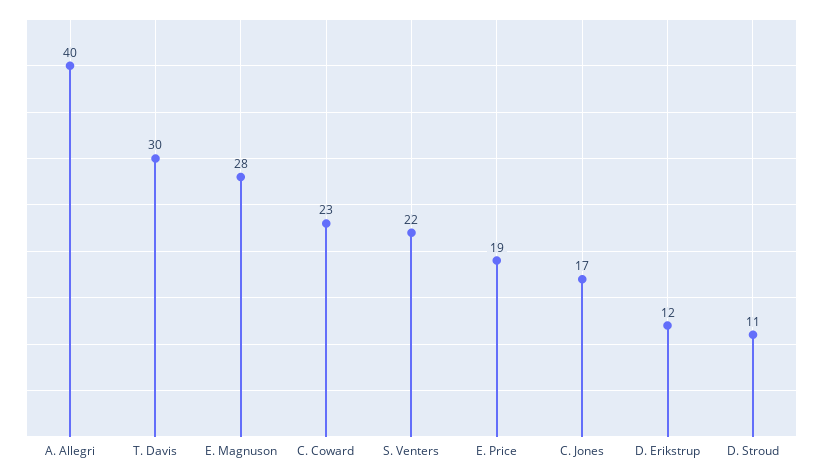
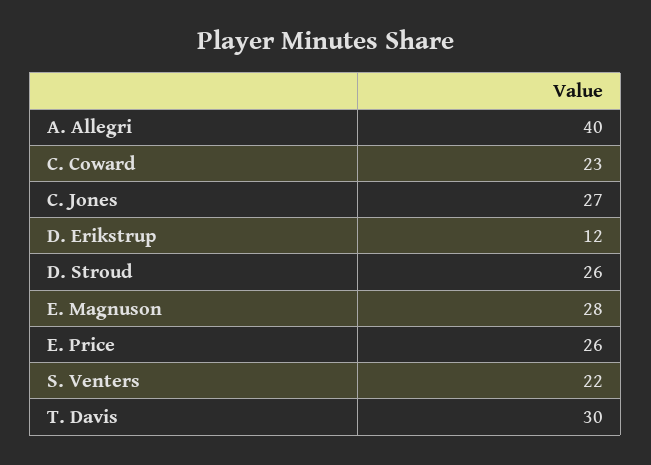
  {
    "A. Allegri": 40,
    "T. Davis": 30,
    "E. Magnuson": 28,
    "C. Coward": 23,
    "S. Venters": 22,
-   "E. Price": 19,
+   "E. Price": 26,
-   "C. Jones": 17,
+   "C. Jones": 27,
    "D. Erikstrup": 12,
-   "D. Stroud": 11
+   "D. Stroud": 26
  }

